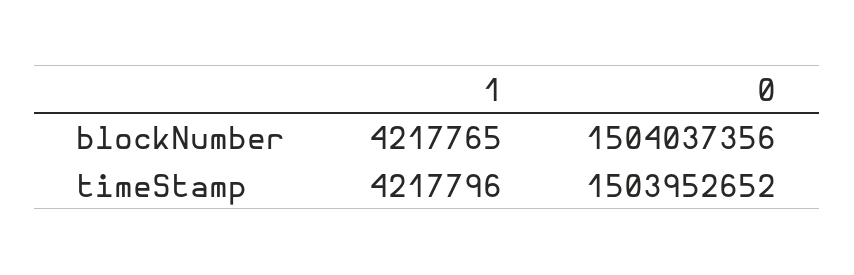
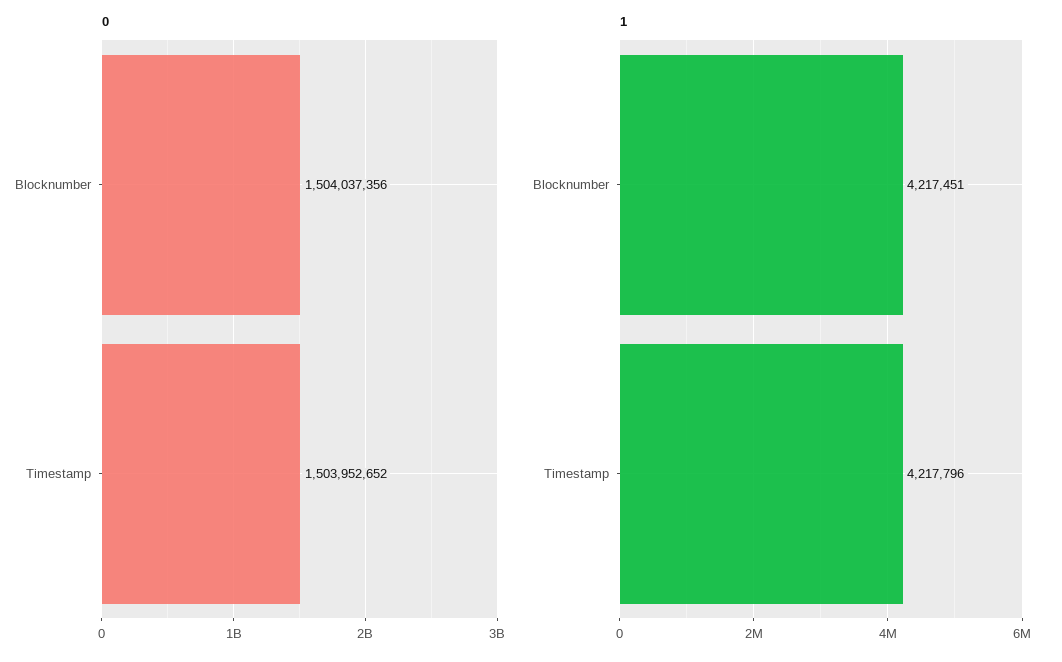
  {
    "1": {
-     "blockNumber": 4217765,
+     "blockNumber": 4217451,
      "timeStamp": 4217796
    },
    "0": {
      "blockNumber": 1504037356,
      "timeStamp": 1503952652
    }
  }

